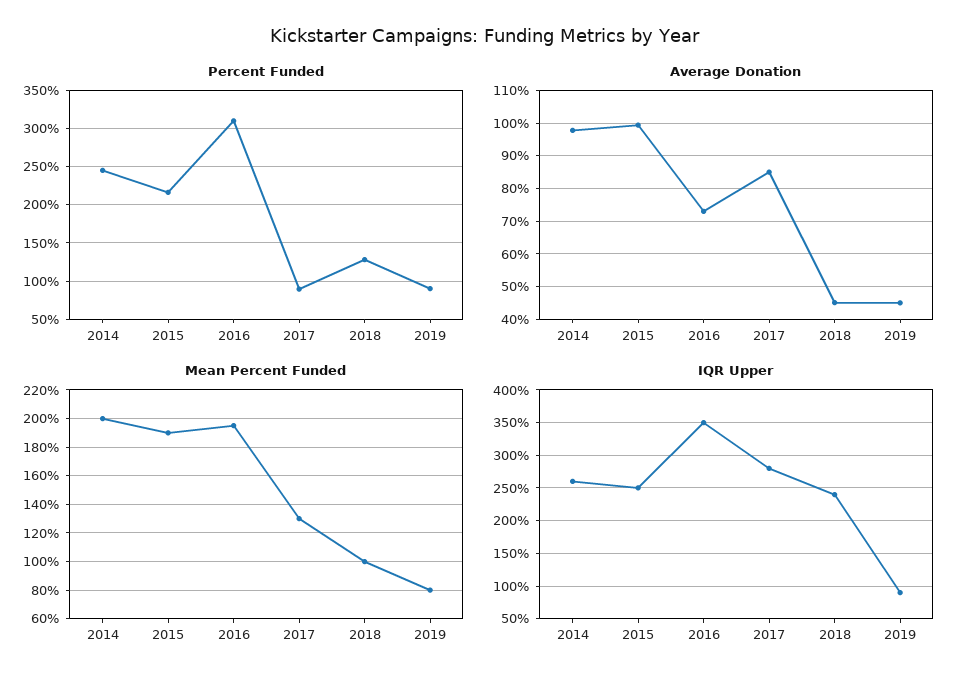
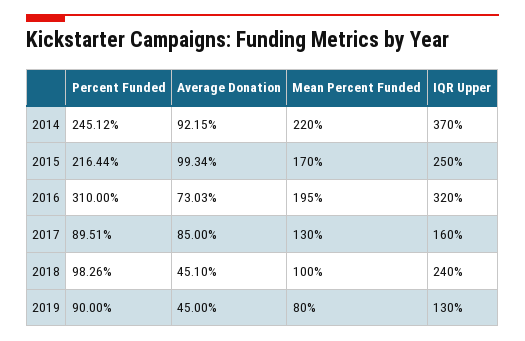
  {
    "Percent Funded": {
      "2014": 245.12,
      "2015": 216.44,
      "2016": 310,
      "2017": 89.51,
-     "2018": 130,
+     "2018": 98.26,
      "2019": 90
    },
    "Average Donation": {
-     "2014": 98,
+     "2014": 92.15,
      "2015": 99.34,
      "2016": 73.03,
      "2017": 85,
      "2018": 45.1,
      "2019": 45
    },
    "Mean Percent Funded": {
-     "2014": 200,
+     "2014": 220,
-     "2015": 190,
+     "2015": 170,
      "2016": 195,
      "2017": 130,
      "2018": 100,
      "2019": 80
    },
    "IQR Upper": {
-     "2014": 260,
+     "2014": 370,
      "2015": 250,
-     "2016": 350,
+     "2016": 320,
-     "2017": 280,
+     "2017": 160,
      "2018": 240,
-     "2019": 90
+     "2019": 130
    }
  }

